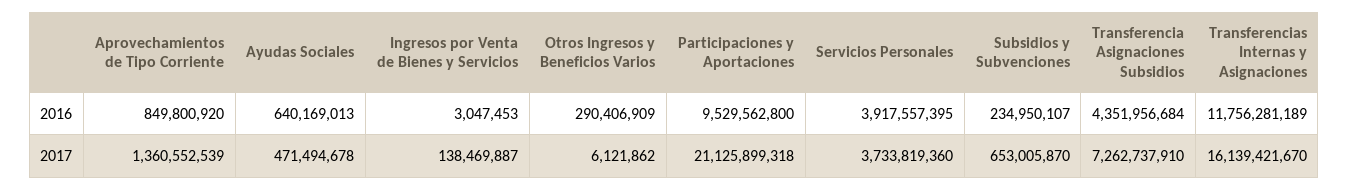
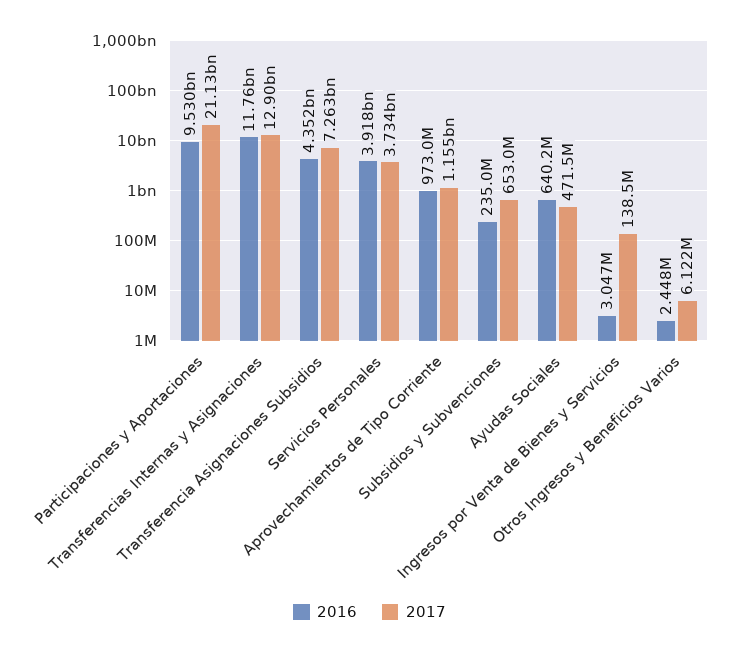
  {
    "2016": {
-     "Aprovechamientos de Tipo Corriente": 849800920,
+     "Aprovechamientos de Tipo Corriente": 973000000,
      "Ayudas Sociales": 640169013,
      "Ingresos por Venta de Bienes y Servicios": 3047453,
-     "Otros Ingresos y Beneficios Varios": 290406909,
+     "Otros Ingresos y Beneficios Varios": 2448000,
      "Participaciones y Aportaciones": 9529562800,
      "Servicios Personales": 3917557395,
      "Subsidios y Subvenciones": 234950107,
      "Transferencia Asignaciones Subsidios": 4351956684,
      "Transferencias Internas y Asignaciones": 11756281189
    },
    "2017": {
-     "Aprovechamientos de Tipo Corriente": 1360552539,
+     "Aprovechamientos de Tipo Corriente": 1155000000,
      "Ayudas Sociales": 471494678,
      "Ingresos por Venta de Bienes y Servicios": 138469887,
      "Otros Ingresos y Beneficios Varios": 6121862,
      "Participaciones y Aportaciones": 21125899318,
      "Servicios Personales": 3733819360,
      "Subsidios y Subvenciones": 653005870,
      "Transferencia Asignaciones Subsidios": 7262737910,
-     "Transferencias Internas y Asignaciones": 16139421670
+     "Transferencias Internas y Asignaciones": 12900000000
    }
  }

